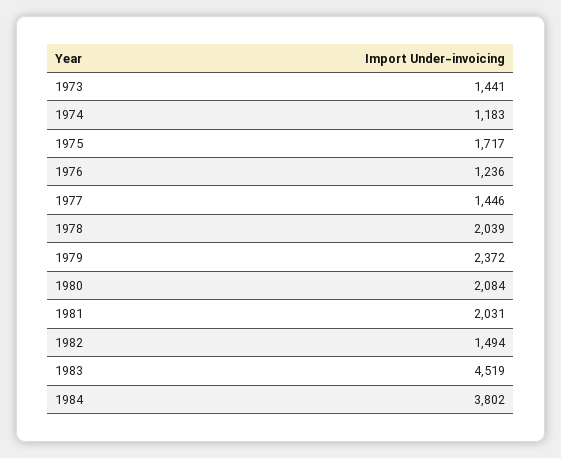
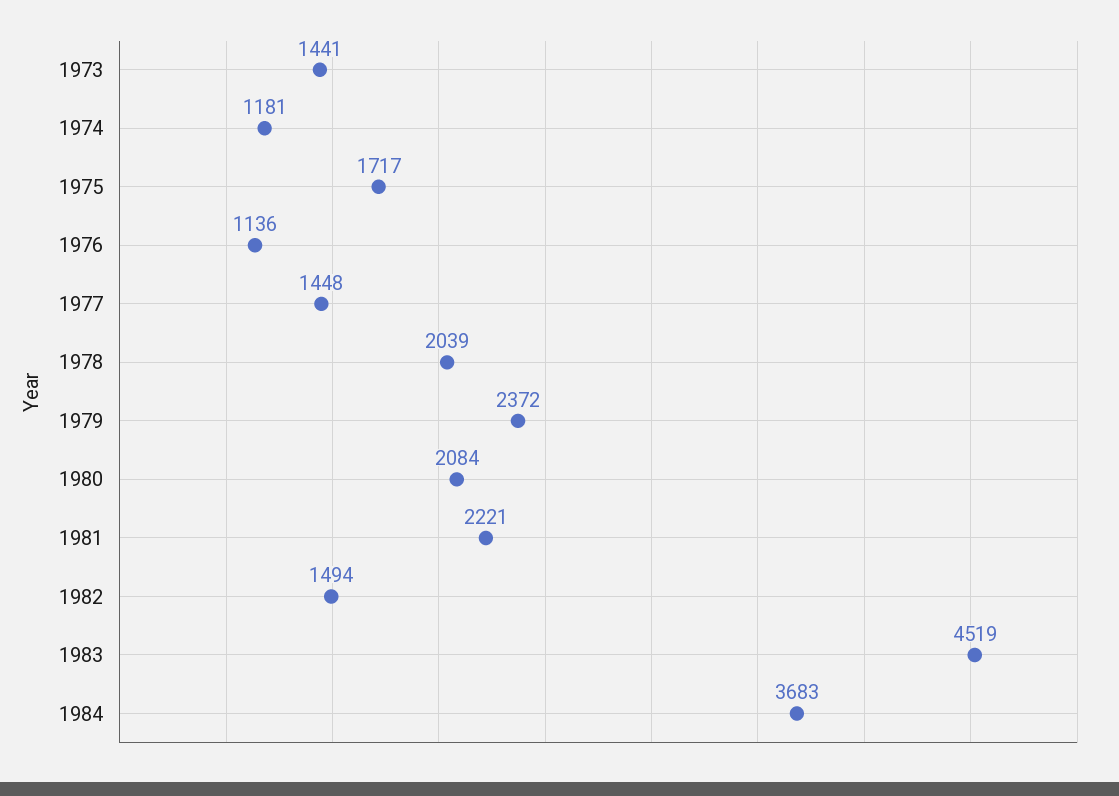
  {
    "1973": 1441,
-   "1974": 1183,
+   "1974": 1181,
    "1975": 1717,
-   "1976": 1236,
+   "1976": 1136,
-   "1977": 1446,
+   "1977": 1448,
    "1978": 2039,
    "1979": 2372,
    "1980": 2084,
-   "1981": 2031,
+   "1981": 2221,
    "1982": 1494,
    "1983": 4519,
-   "1984": 3802
+   "1984": 3683
  }

